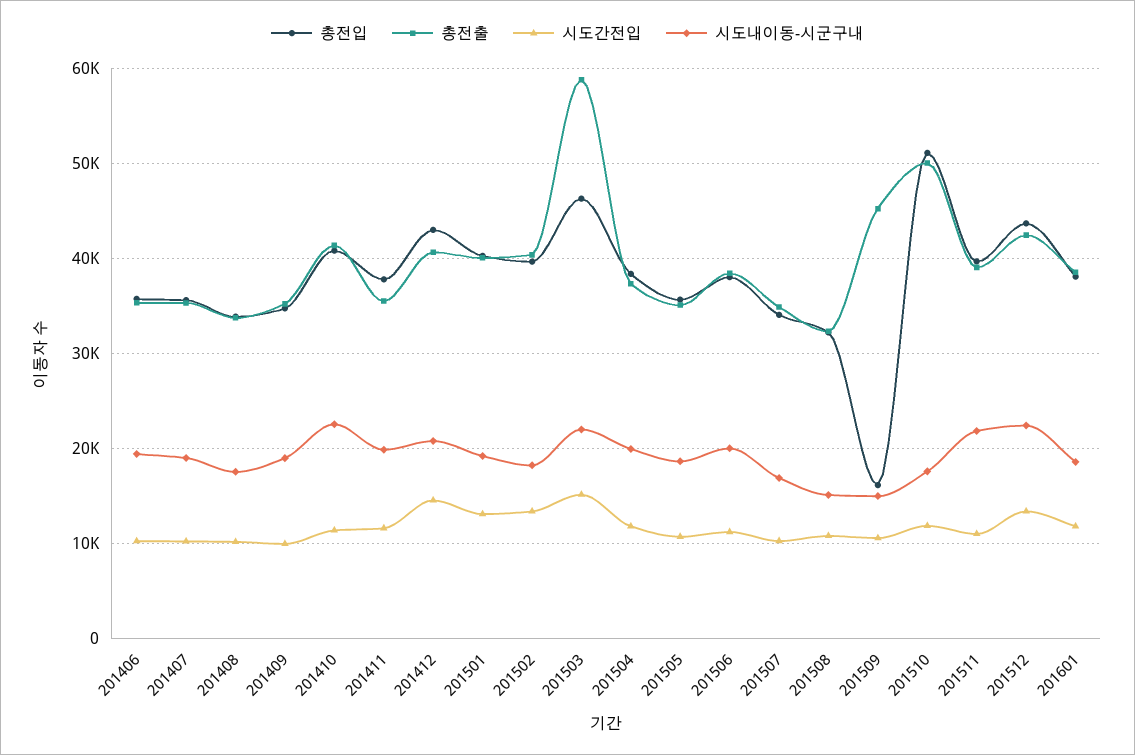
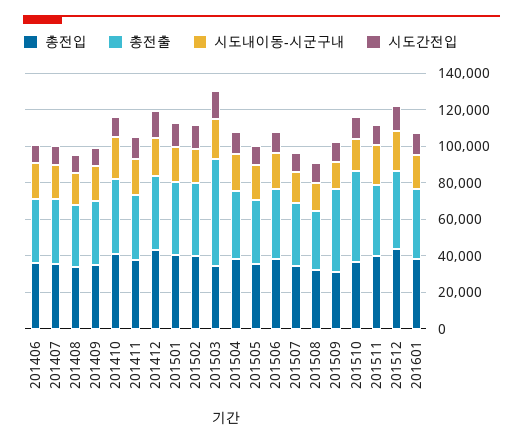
  {
    "총전입": {
      "201406": 36000,
      "201407": 36000,
      "201408": 34000,
      "201409": 35000,
      "201410": 41000,
      "201411": 38000,
      "201412": 43000,
      "201501": 40000,
      "201502": 40000,
-     "201503": 46000,
+     "201503": 35000,
      "201504": 38000,
      "201505": 36000,
      "201506": 38000,
      "201507": 34000,
      "201508": 32000,
-     "201509": 16000,
+     "201509": 30000,
-     "201510": 51000,
+     "201510": 35000,
      "201511": 40000,
      "201512": 44000,
      "201601": 38000
    },
    "총전출": {
      "201406": 35000,
      "201407": 35000,
      "201408": 34000,
      "201409": 35000,
      "201410": 41000,
      "201411": 36000,
      "201412": 41000,
      "201501": 40000,
      "201502": 40000,
      "201503": 59000,
      "201504": 37000,
      "201505": 35000,
      "201506": 38000,
      "201507": 35000,
      "201508": 32000,
      "201509": 45000,
      "201510": 50000,
      "201511": 39000,
      "201512": 42000,
      "201601": 39000
    },
    "시도간전입": {
      "201406": 10000,
      "201407": 10000,
      "201408": 10000,
      "201409": 10000,
      "201410": 11000,
      "201411": 12000,
      "201412": 15000,
      "201501": 13000,
      "201502": 13000,
      "201503": 15000,
      "201504": 12000,
      "201505": 11000,
      "201506": 11000,
      "201507": 10000,
      "201508": 11000,
      "201509": 11000,
      "201510": 12000,
      "201511": 11000,
      "201512": 13000,
      "201601": 12000
    },
    "시도내이동-시군구내": {
      "201406": 19000,
      "201407": 19000,
      "201408": 18000,
      "201409": 19000,
      "201410": 23000,
      "201411": 20000,
      "201412": 21000,
      "201501": 19000,
      "201502": 18000,
      "201503": 22000,
      "201504": 20000,
      "201505": 19000,
      "201506": 20000,
      "201507": 17000,
      "201508": 15000,
      "201509": 15000,
      "201510": 18000,
      "201511": 22000,
      "201512": 22000,
      "201601": 19000
    }
  }

